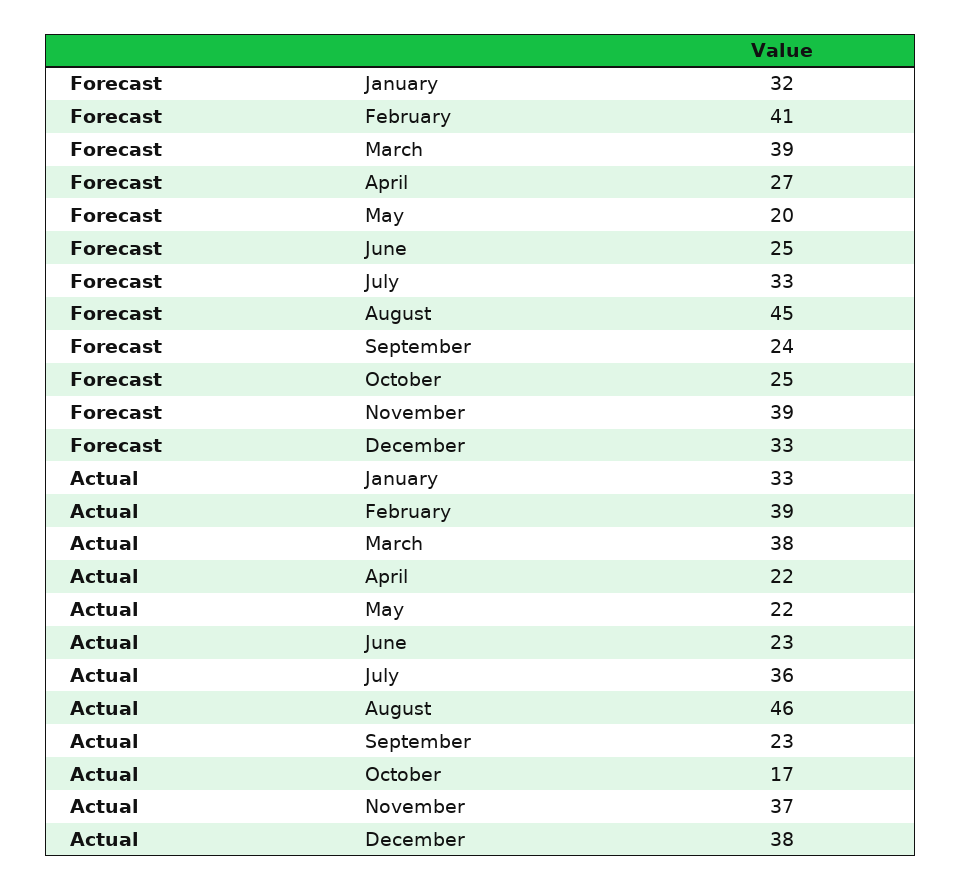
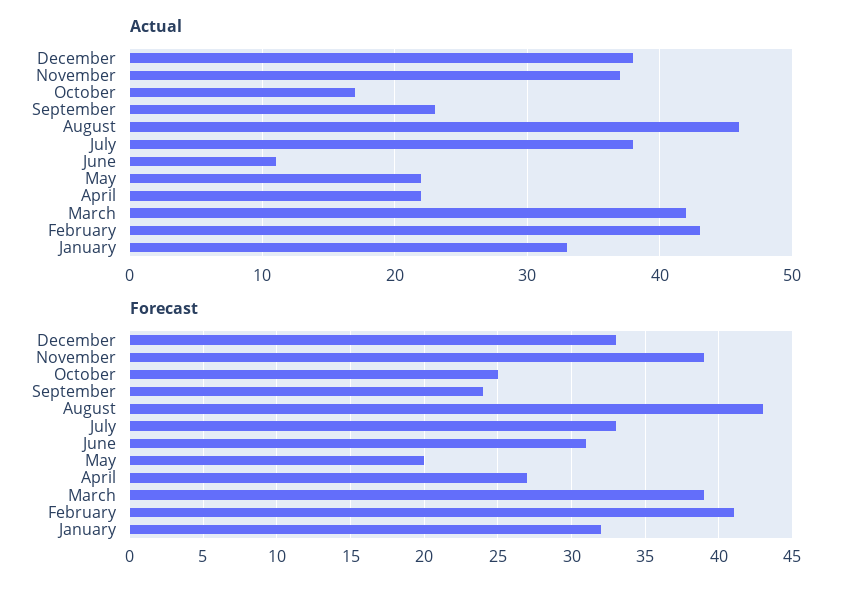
  {
    "Forecast": {
      "January": 32,
      "February": 41,
      "March": 39,
      "April": 27,
      "May": 20,
-     "June": 25,
+     "June": 31,
      "July": 33,
-     "August": 45,
+     "August": 43,
      "September": 24,
      "October": 25,
      "November": 39,
      "December": 33
    },
    "Actual": {
      "January": 33,
-     "February": 39,
+     "February": 43,
-     "March": 38,
+     "March": 42,
      "April": 22,
      "May": 22,
-     "June": 23,
+     "June": 11,
-     "July": 36,
+     "July": 38,
      "August": 46,
      "September": 23,
      "October": 17,
      "November": 37,
      "December": 38
    }
  }

